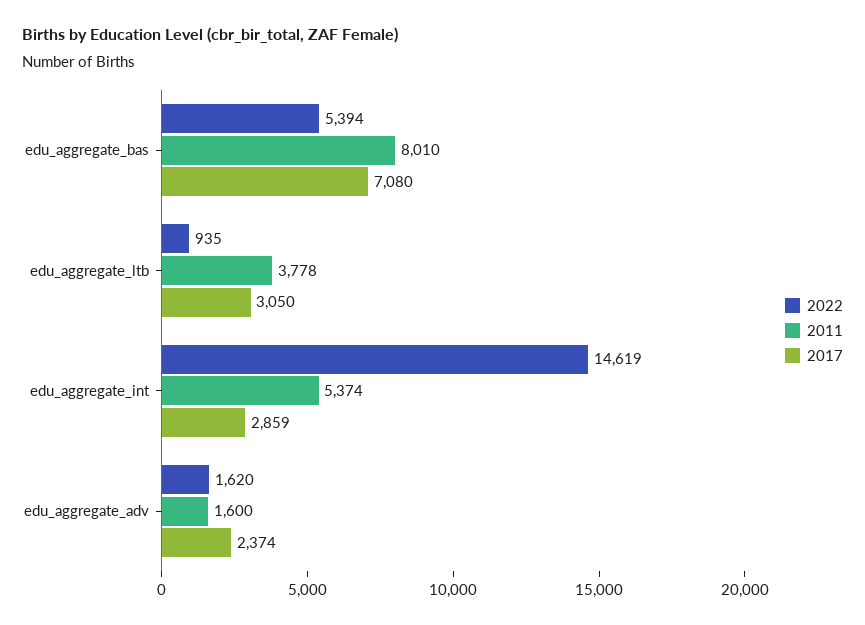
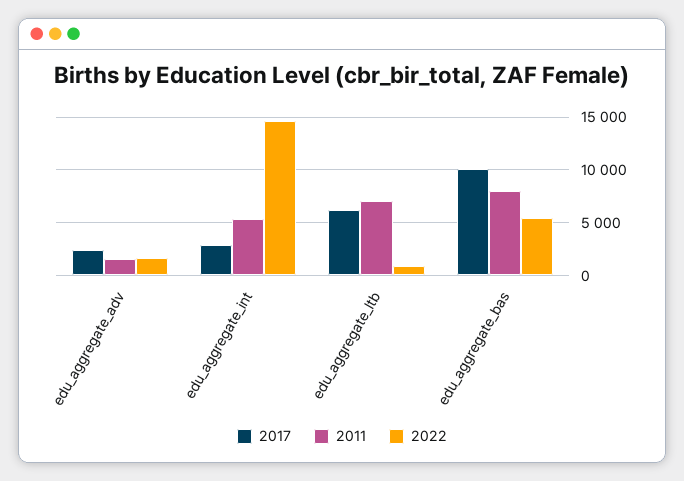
  {
    "2022": {
      "edu_aggregate_bas": 5394,
      "edu_aggregate_ltb": 935,
      "edu_aggregate_int": 14619,
      "edu_aggregate_adv": 1620
    },
    "2011": {
      "edu_aggregate_bas": 8010,
-     "edu_aggregate_ltb": 3778,
+     "edu_aggregate_ltb": 7000,
      "edu_aggregate_int": 5374,
      "edu_aggregate_adv": 1600
    },
    "2017": {
-     "edu_aggregate_bas": 7080,
+     "edu_aggregate_bas": 10000,
-     "edu_aggregate_ltb": 3050,
+     "edu_aggregate_ltb": 6000,
      "edu_aggregate_int": 2859,
      "edu_aggregate_adv": 2374
    }
  }

